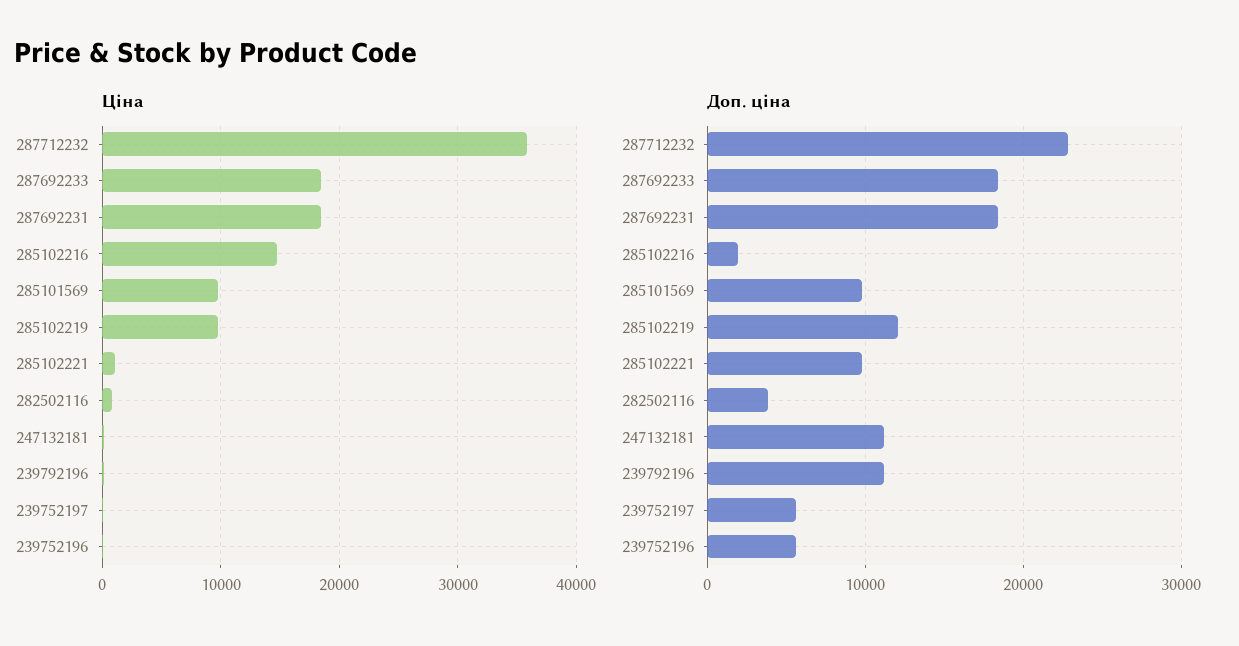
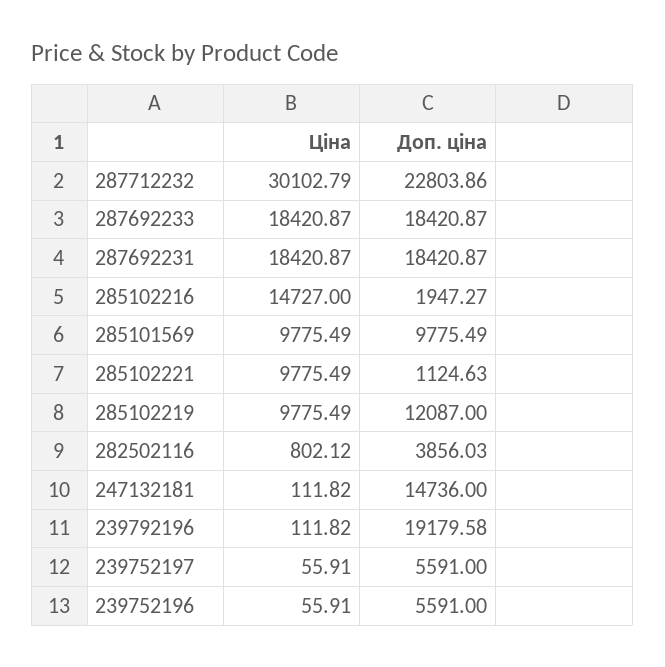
  {
    "Ціна": {
-     "287712232": 36000,
+     "287712232": 30102.79,
      "287692233": 18420.87,
      "287692231": 18420.87,
      "285102216": 14727,
      "285101569": 9775.49,
      "285102219": 9775.49,
-     "285102221": 1000,
+     "285102221": 9775.49,
      "282502116": 802.12,
      "247132181": 111.82,
      "239792196": 111.82,
      "239752197": 55.91,
      "239752196": 55.91
    },
    "Доп. ціна": {
      "287712232": 22803.86,
      "287692233": 18420.87,
      "287692231": 18420.87,
      "285102216": 1947.27,
      "285101569": 9775.49,
      "285102219": 12087,
-     "285102221": 10000,
+     "285102221": 1124.63,
      "282502116": 3856.03,
-     "247132181": 11000,
+     "247132181": 14736,
-     "239792196": 11000,
+     "239792196": 19179.58,
      "239752197": 5591,
      "239752196": 5591
    }
  }

